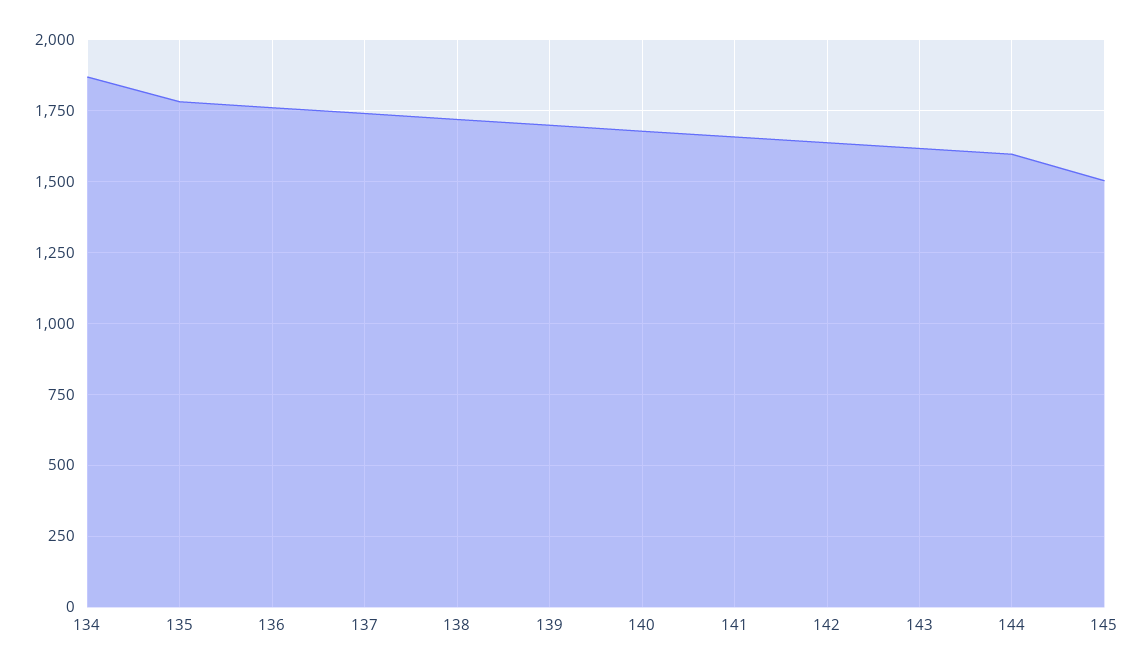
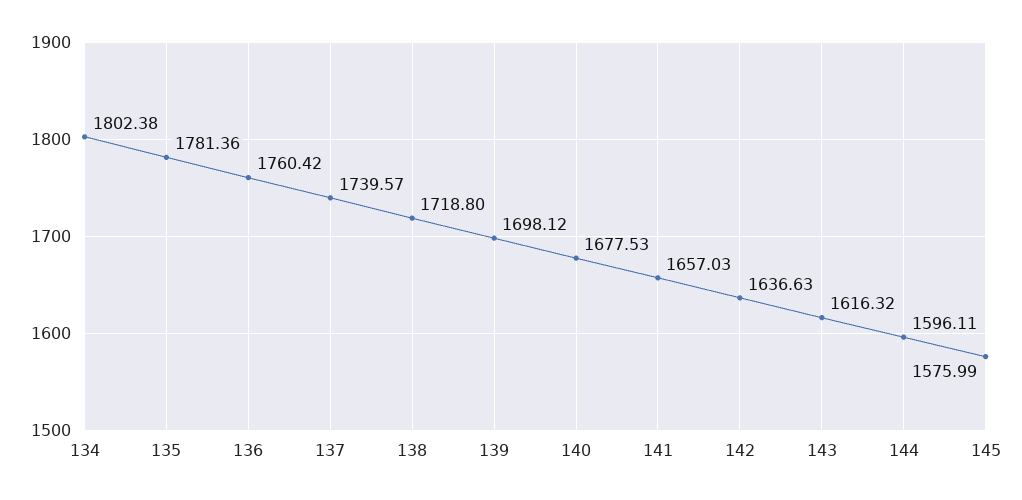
  {
-   "134": 1875,
+   "134": 1802.38,
    "135": 1781.36,
    "136": 1760.42,
    "137": 1739.57,
    "138": 1718.8,
    "139": 1698.12,
    "140": 1677.53,
    "141": 1657.03,
    "142": 1636.63,
    "143": 1616.32,
    "144": 1596.11,
-   "145": 1500
+   "145": 1575.99
  }

